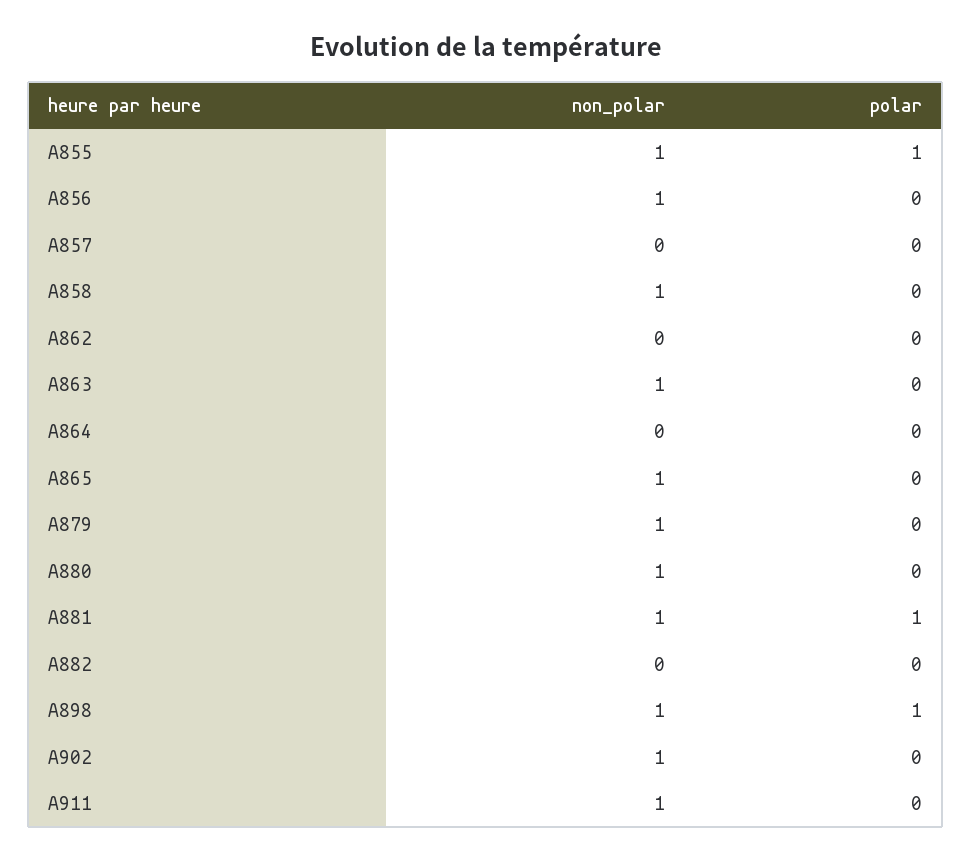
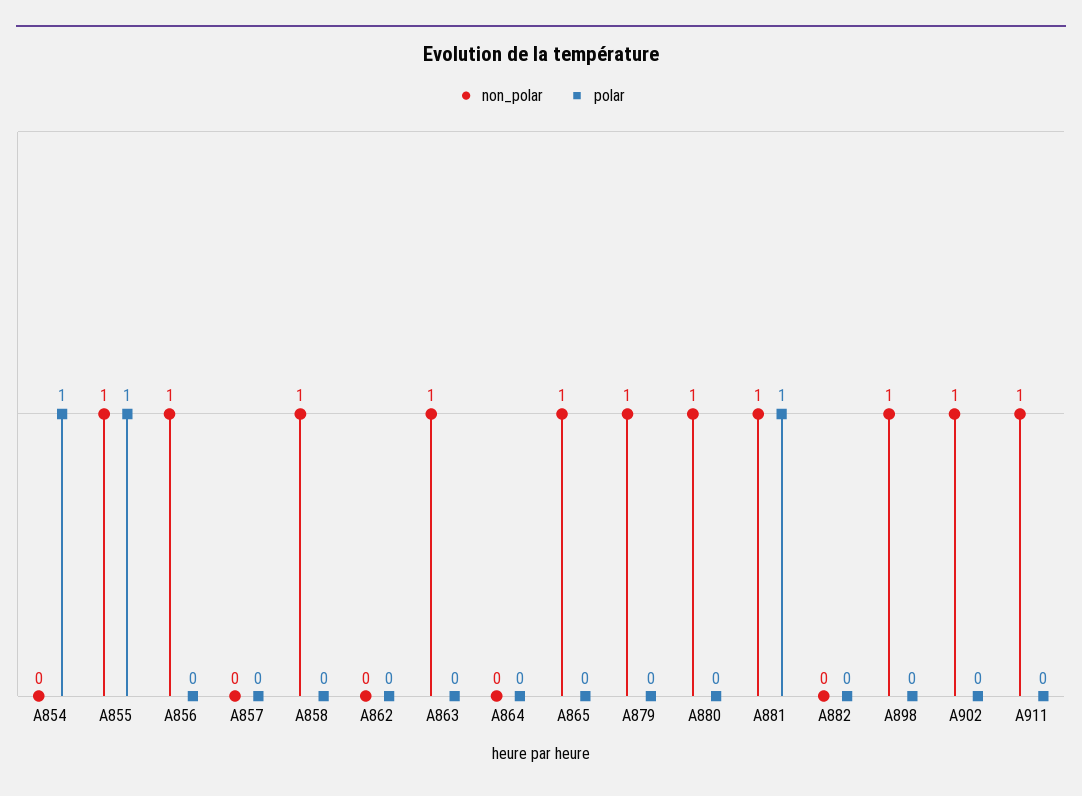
  {
    "non_polar": {
      "A855": 1,
      "A856": 1,
      "A857": 0,
      "A858": 1,
      "A862": 0,
      "A863": 1,
      "A864": 0,
      "A865": 1,
      "A879": 1,
      "A880": 1,
      "A881": 1,
      "A882": 0,
      "A898": 1,
      "A902": 1,
-     "A911": 1
+     "A911": 1,
+     "A854": 0
    },
    "polar": {
      "A855": 1,
      "A856": 0,
      "A857": 0,
      "A858": 0,
      "A862": 0,
      "A863": 0,
      "A864": 0,
      "A865": 0,
      "A879": 0,
      "A880": 0,
      "A881": 1,
      "A882": 0,
-     "A898": 1,
+     "A898": 0,
      "A902": 0,
-     "A911": 0
+     "A911": 0,
+     "A854": 1
    }
  }

